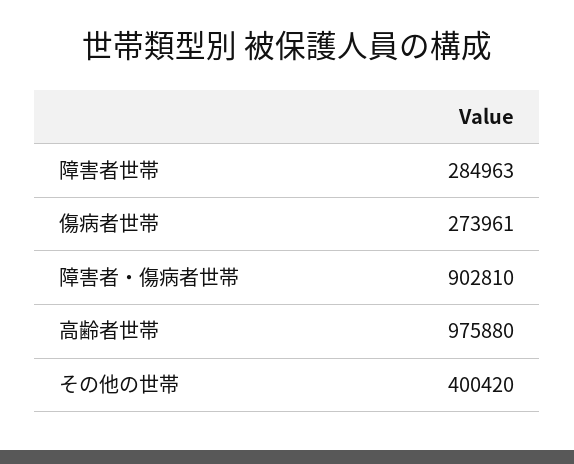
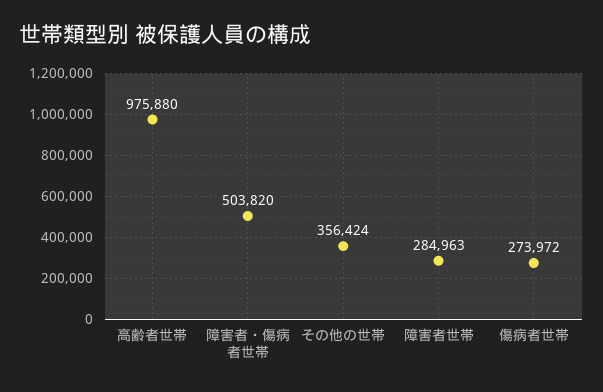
  {
    "障害者世帯": 284963,
-   "傷病者世帯": 273961,
+   "傷病者世帯": 273972,
-   "障害者・傷病者世帯": 902810,
+   "障害者・傷病者世帯": 503820,
    "高齢者世帯": 975880,
-   "その他の世帯": 400420
+   "その他の世帯": 356424
  }

